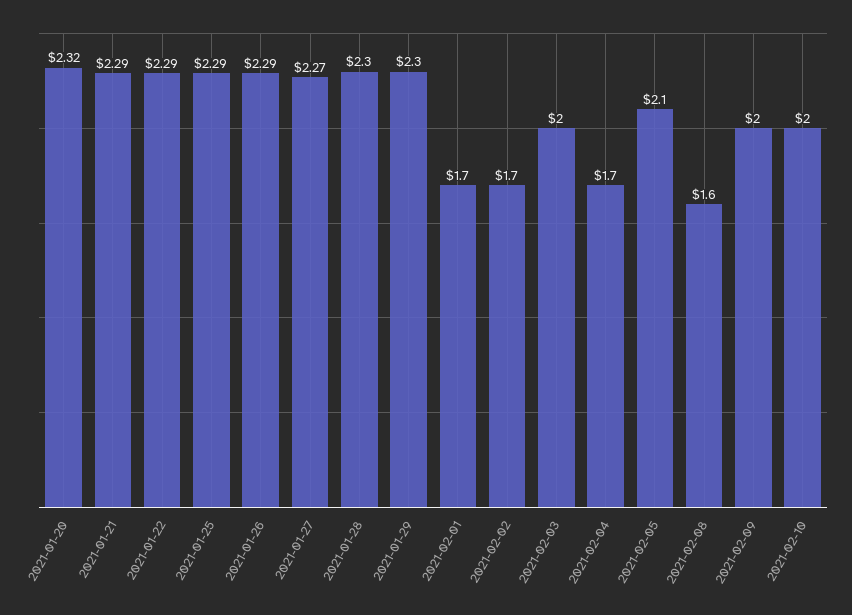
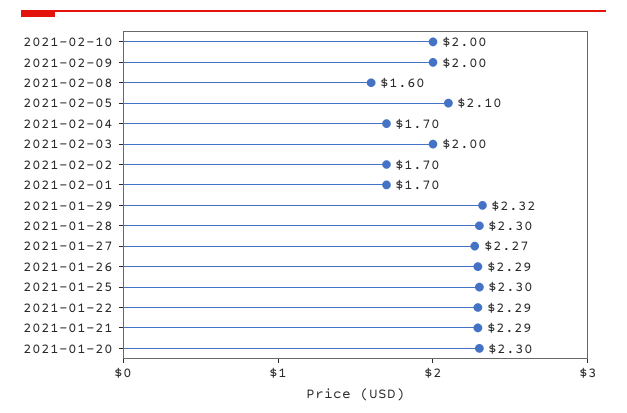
  {
-   "2021-01-20": 2.32,
+   "2021-01-20": 2.3,
    "2021-01-21": 2.29,
    "2021-01-22": 2.29,
-   "2021-01-25": 2.29,
+   "2021-01-25": 2.3,
    "2021-01-26": 2.29,
    "2021-01-27": 2.27,
    "2021-01-28": 2.3,
-   "2021-01-29": 2.3,
+   "2021-01-29": 2.32,
    "2021-02-01": 1.7,
    "2021-02-02": 1.7,
    "2021-02-03": 2,
    "2021-02-04": 1.7,
    "2021-02-05": 2.1,
    "2021-02-08": 1.6,
    "2021-02-09": 2,
    "2021-02-10": 2
  }

